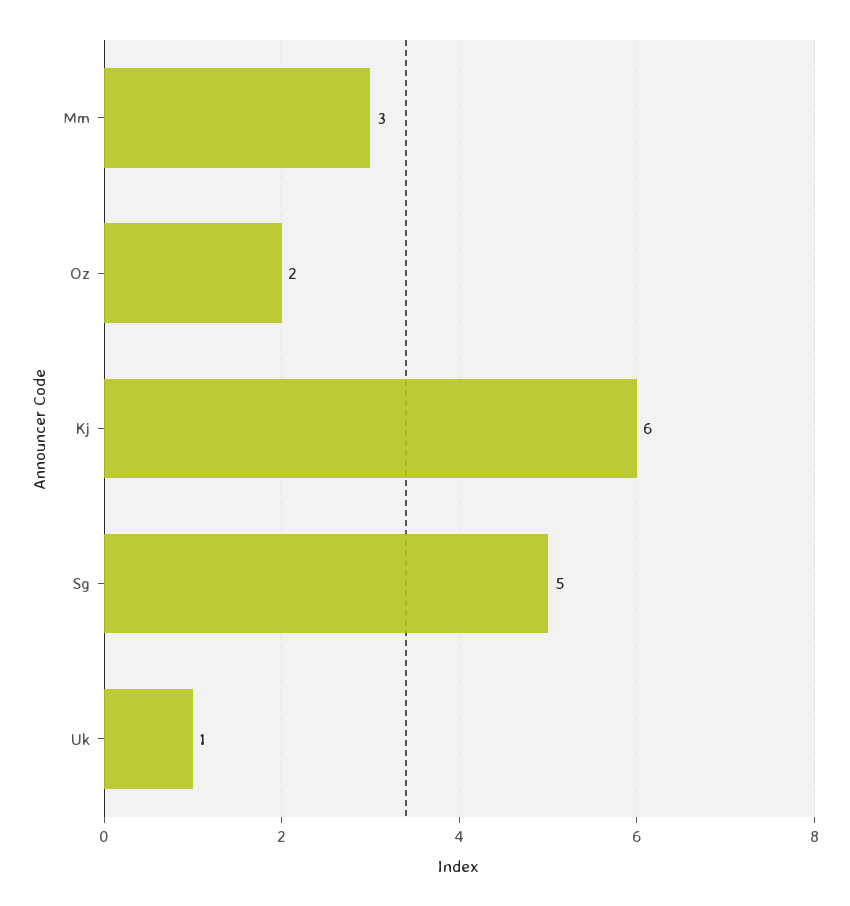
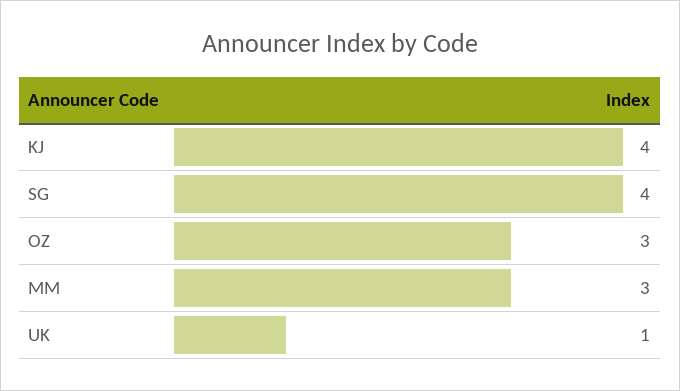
  {
    "Mm": 3,
-   "Oz": 2,
+   "Oz": 3,
-   "Kj": 6,
+   "Kj": 4,
-   "Sg": 5,
+   "Sg": 4,
    "Uk": 1
  }

